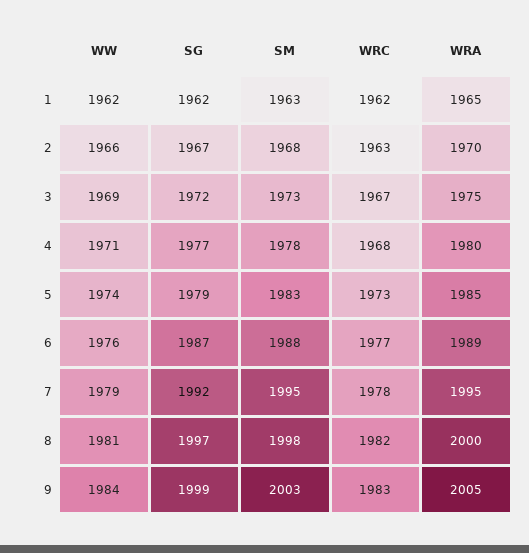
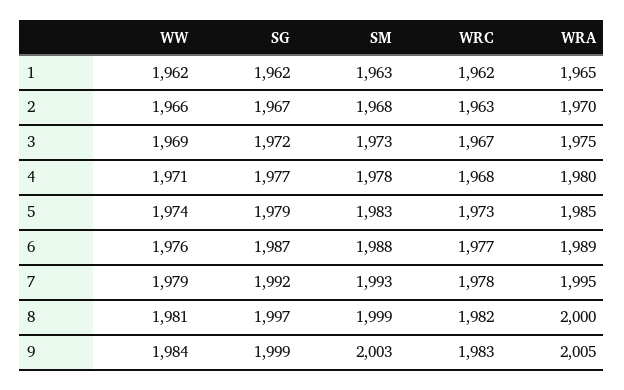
  {
    "WW": {
      "1": 1962,
      "2": 1966,
      "3": 1969,
      "4": 1971,
      "5": 1974,
      "6": 1976,
      "7": 1979,
      "8": 1981,
      "9": 1984
    },
    "SG": {
      "1": 1962,
      "2": 1967,
      "3": 1972,
      "4": 1977,
      "5": 1979,
      "6": 1987,
      "7": 1992,
      "8": 1997,
      "9": 1999
    },
    "SM": {
      "1": 1963,
      "2": 1968,
      "3": 1973,
      "4": 1978,
      "5": 1983,
      "6": 1988,
-     "7": 1995,
+     "7": 1993,
-     "8": 1998,
+     "8": 1999,
      "9": 2003
    },
    "WRC": {
      "1": 1962,
      "2": 1963,
      "3": 1967,
      "4": 1968,
      "5": 1973,
      "6": 1977,
      "7": 1978,
      "8": 1982,
      "9": 1983
    },
    "WRA": {
      "1": 1965,
      "2": 1970,
      "3": 1975,
      "4": 1980,
      "5": 1985,
      "6": 1989,
      "7": 1995,
      "8": 2000,
      "9": 2005
    }
  }

